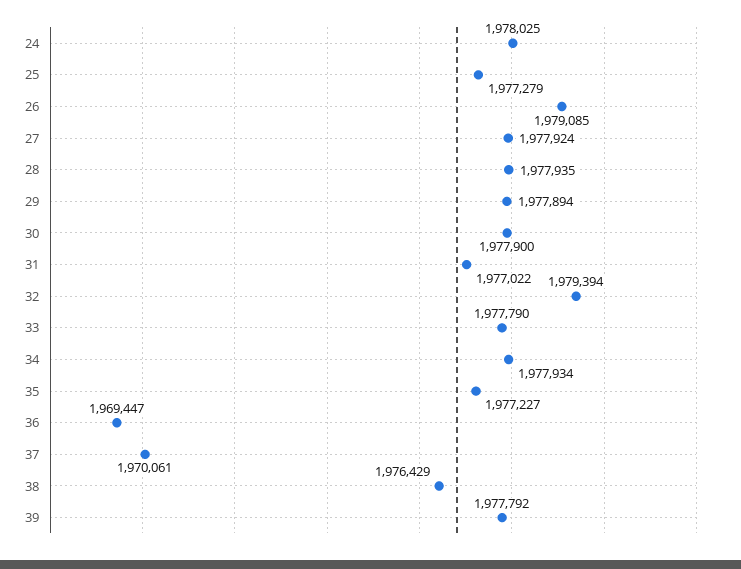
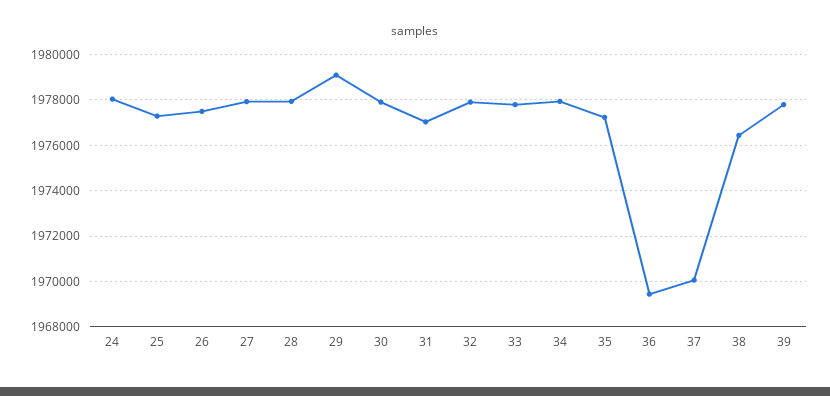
  {
    "24": 1978025,
    "25": 1977279,
-   "26": 1979085,
+   "26": 1977500,
    "27": 1977924,
    "28": 1977935,
-   "29": 1977894,
+   "29": 1979000,
    "30": 1977900,
    "31": 1977022,
-   "32": 1979394,
+   "32": 1978000,
    "33": 1977790,
    "34": 1977934,
    "35": 1977227,
    "36": 1969447,
    "37": 1970061,
    "38": 1976429,
    "39": 1977792
  }

